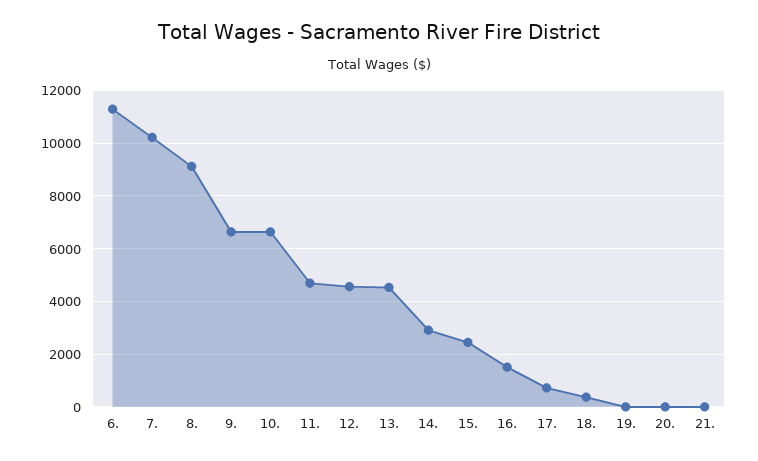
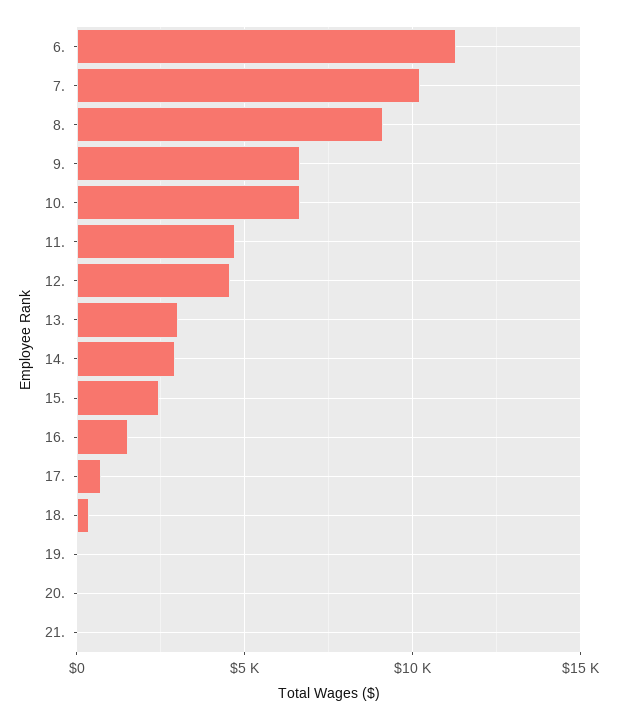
  {
    "6.": 11250,
    "7.": 10250,
    "8.": 9000,
    "9.": 6750,
    "10.": 6750,
    "11.": 4750,
    "12.": 4500,
-   "13.": 4500,
+   "13.": 3000,
    "14.": 3000,
    "15.": 2500,
    "16.": 1500,
    "17.": 750,
    "18.": 250,
    "19.": 0,
    "20.": 0,
    "21.": 0
  }

